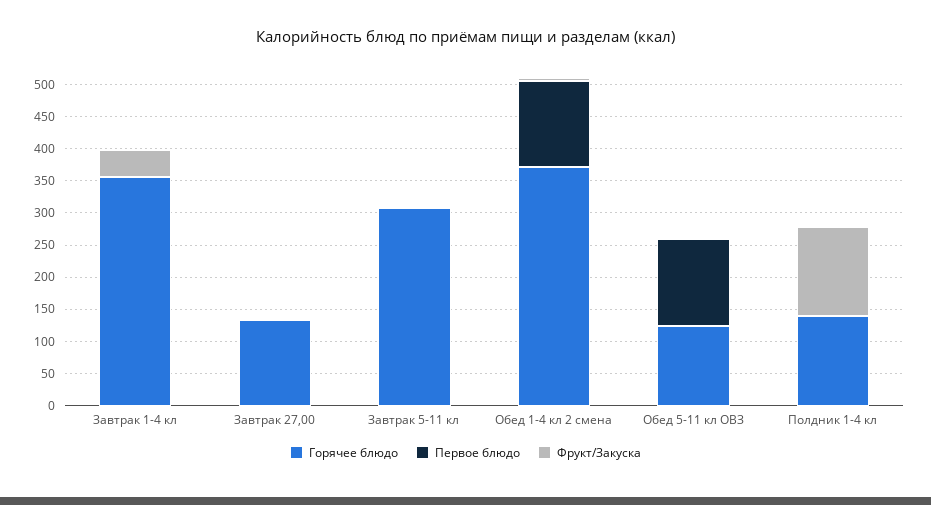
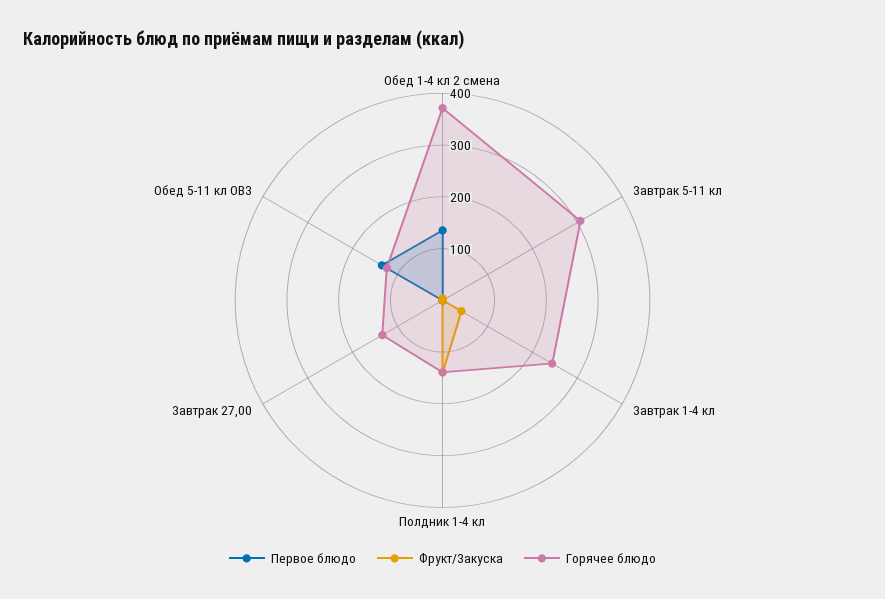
  {
    "Горячее блюдо": {
-     "Завтрак 1-4 кл": 350,
+     "Завтрак 1-4 кл": 240,
      "Завтрак 27,00": 140,
      "Завтрак 5-11 кл": 300,
      "Обед 1-4 кл 2 смена": 380,
      "Обед 5-11 кл ОВЗ": 120,
      "Полдник 1-4 кл": 140
    },
    "Первое блюдо": {
      "Завтрак 1-4 кл": 0,
      "Завтрак 27,00": 0,
      "Завтрак 5-11 кл": 0,
      "Обед 1-4 кл 2 смена": 140,
      "Обед 5-11 кл ОВЗ": 140,
      "Полдник 1-4 кл": 0
    },
    "Фрукт/Закуска": {
      "Завтрак 1-4 кл": 40,
      "Завтрак 27,00": 0,
      "Завтрак 5-11 кл": 0,
      "Обед 1-4 кл 2 смена": 0,
      "Обед 5-11 кл ОВЗ": 0,
      "Полдник 1-4 кл": 140
    }
  }

